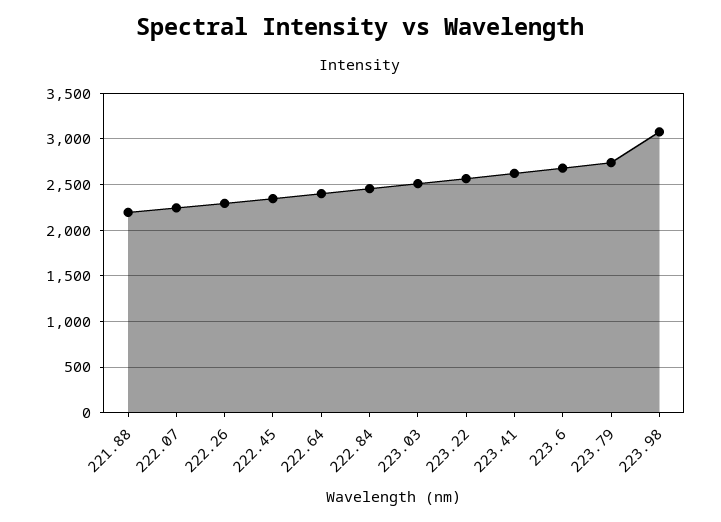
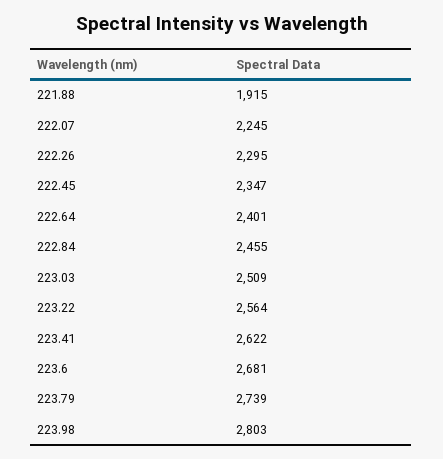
  {
-   "221.88": 2200,
+   "221.88": 1915,
    "222.07": 2245,
    "222.26": 2295,
    "222.45": 2347,
    "222.64": 2401,
    "222.84": 2455,
    "223.03": 2509,
    "223.22": 2564,
    "223.41": 2622,
    "223.6": 2681,
    "223.79": 2739,
-   "223.98": 3100
+   "223.98": 2803
  }

